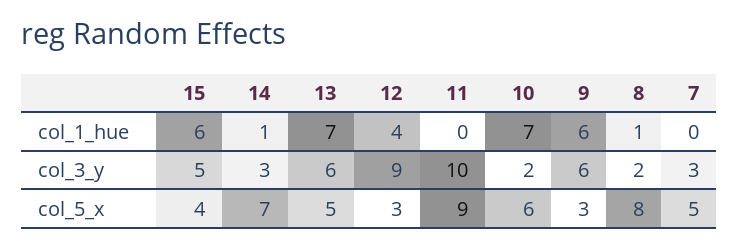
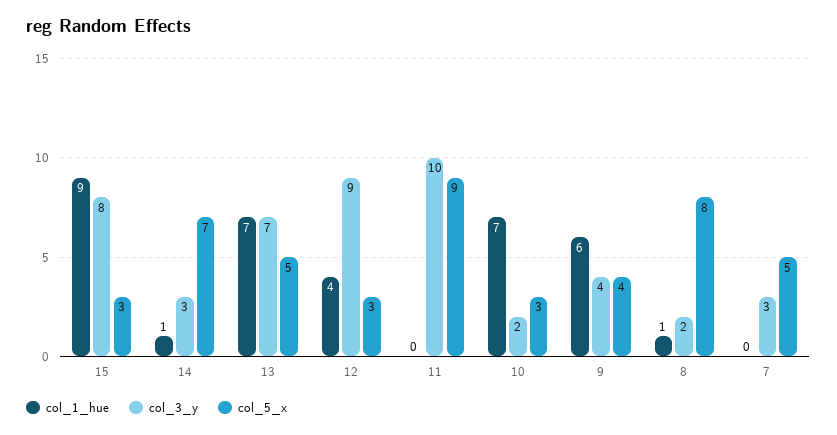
  {
    "col_1_hue": {
-     "15": 6,
+     "15": 9,
      "14": 1,
      "13": 7,
      "12": 4,
      "11": 0,
      "10": 7,
      "9": 6,
      "8": 1,
      "7": 0
    },
    "col_3_y": {
-     "15": 5,
+     "15": 8,
      "14": 3,
-     "13": 6,
+     "13": 7,
      "12": 9,
      "11": 10,
      "10": 2,
-     "9": 6,
+     "9": 4,
      "8": 2,
      "7": 3
    },
    "col_5_x": {
-     "15": 4,
+     "15": 3,
      "14": 7,
      "13": 5,
      "12": 3,
      "11": 9,
-     "10": 6,
+     "10": 3,
-     "9": 3,
+     "9": 4,
      "8": 8,
      "7": 5
    }
  }

